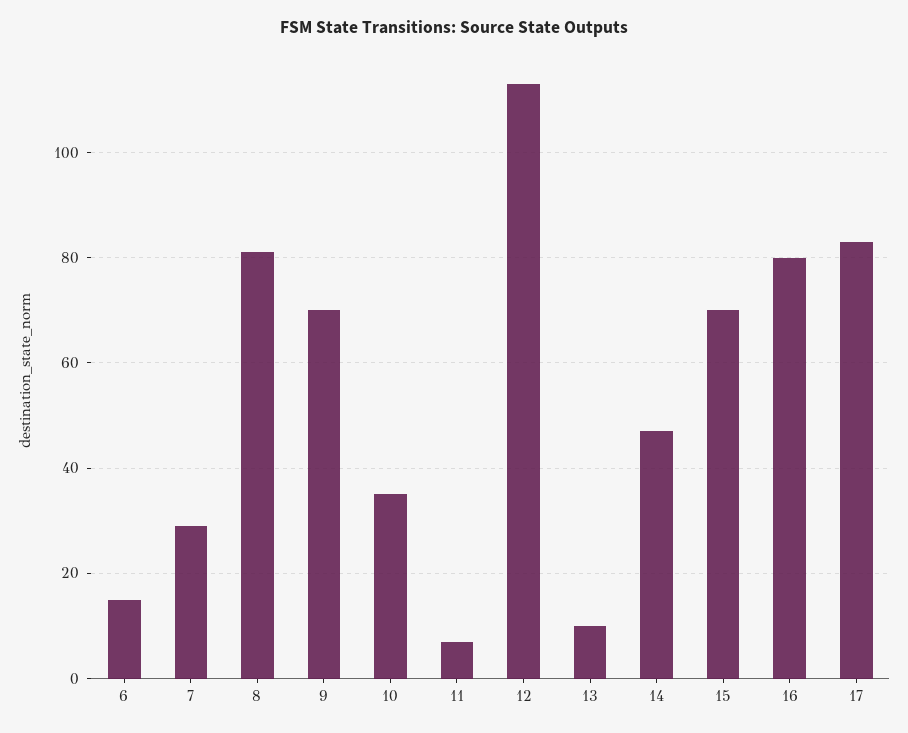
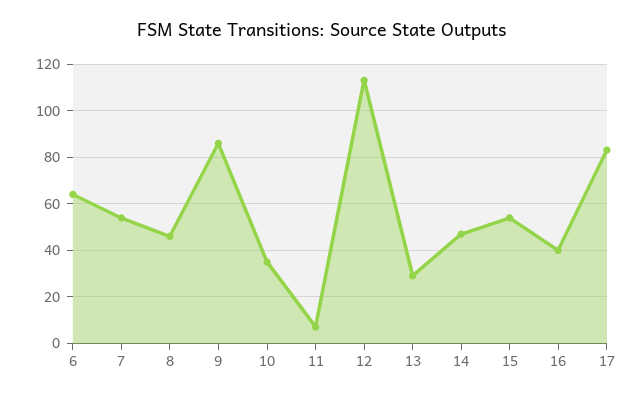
  {
-   "6": 15,
+   "6": 65,
-   "7": 30,
+   "7": 55,
-   "8": 80,
+   "8": 45,
-   "9": 70,
+   "9": 85,
    "10": 35,
    "11": 5,
    "12": 115,
-   "13": 10,
+   "13": 30,
    "14": 45,
-   "15": 70,
+   "15": 55,
-   "16": 80,
+   "16": 40,
    "17": 85
  }

